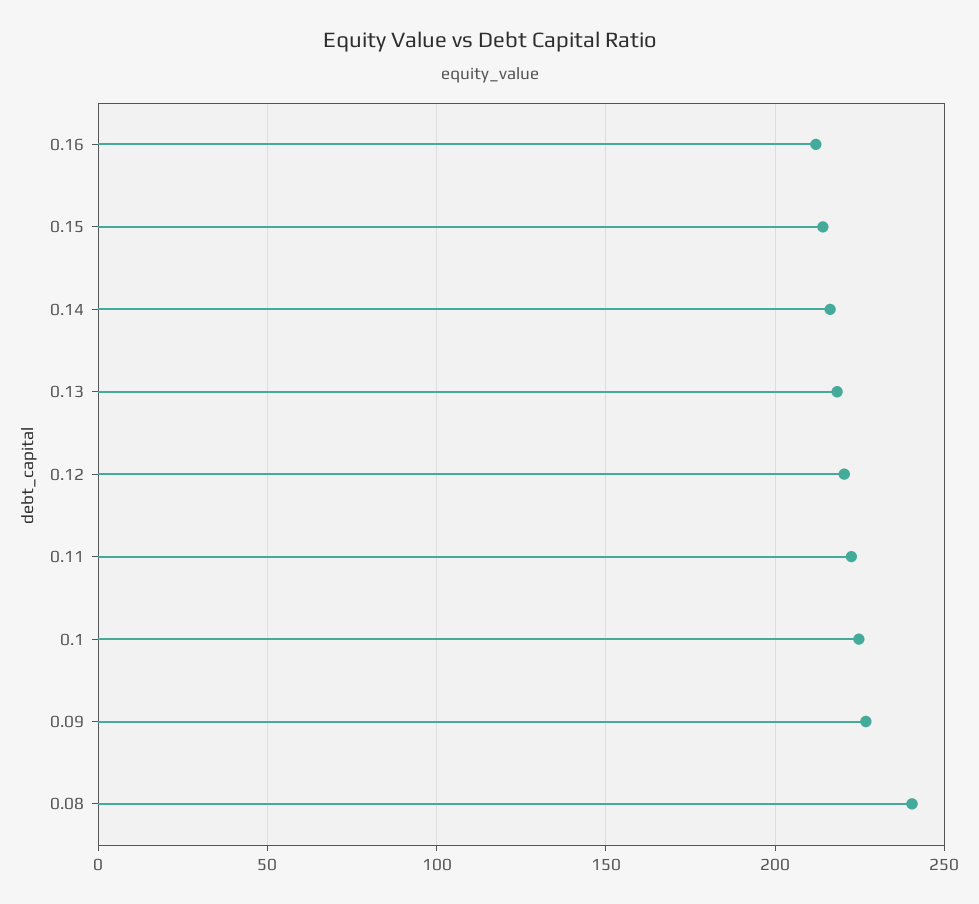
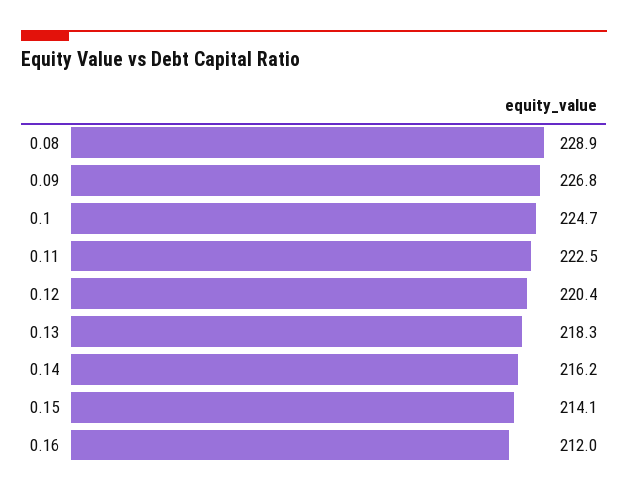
  {
    "0.16": 212,
    "0.15": 214.1,
    "0.14": 216.2,
    "0.13": 218.3,
    "0.12": 220.4,
    "0.11": 222.5,
    "0.1": 224.7,
    "0.09": 226.8,
-   "0.08": 240
+   "0.08": 228.9
  }

